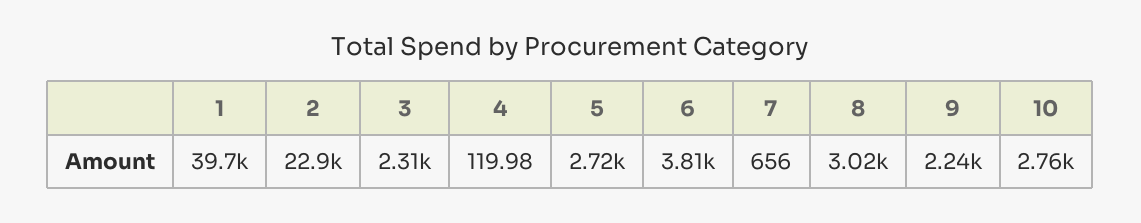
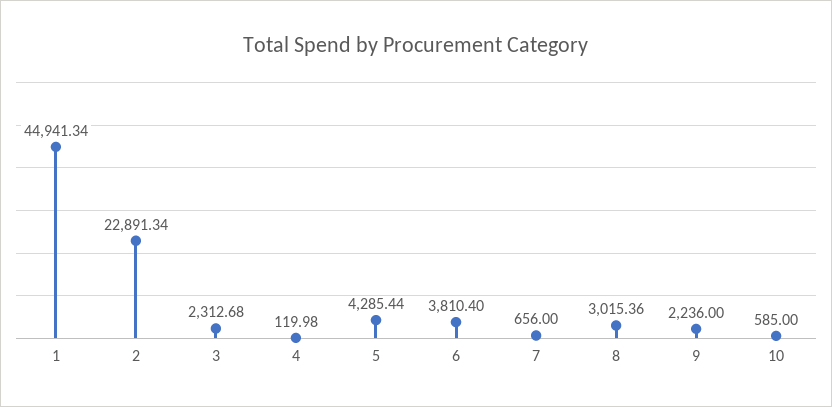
  {
-   "1": 39700,
+   "1": 44941.34,
    "2": 22891.34,
    "3": 2312.68,
    "4": 119.98,
-   "5": 2720,
+   "5": 4285.44,
    "6": 3810.4,
    "7": 656,
    "8": 3015.36,
    "9": 2236,
-   "10": 2760
+   "10": 585
  }

